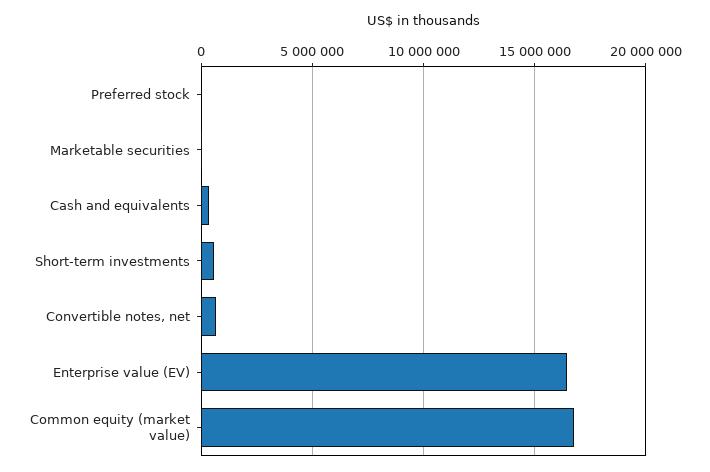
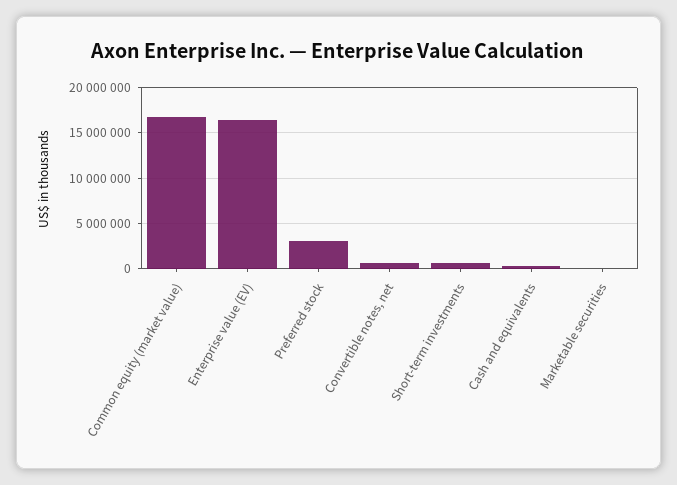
  {
-   "Preferred stock": 0,
+   "Preferred stock": 3000000,
    "Marketable securities": 0,
    "Cash and equivalents": 500000,
    "Short-term investments": 500000,
    "Convertible notes, net": 500000,
    "Enterprise value (EV)": 16500000,
    "Common equity (market value)": 17000000
  }

